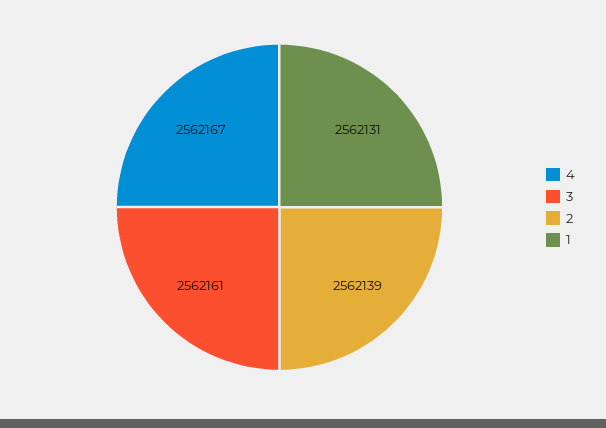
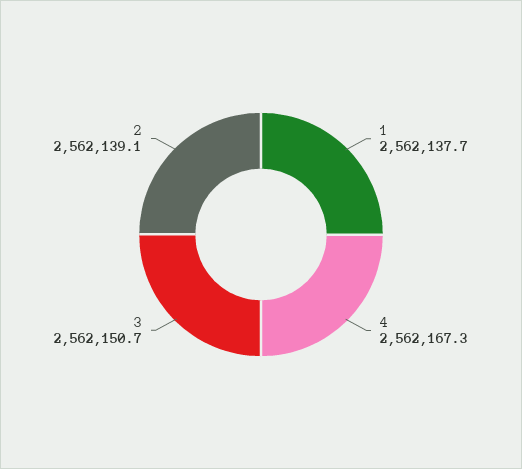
  {
    "4": 2562167.3,
-   "3": 2562161,
+   "3": 2562150.7,
    "2": 2562139.1,
-   "1": 2562131
+   "1": 2562137.7
  }

